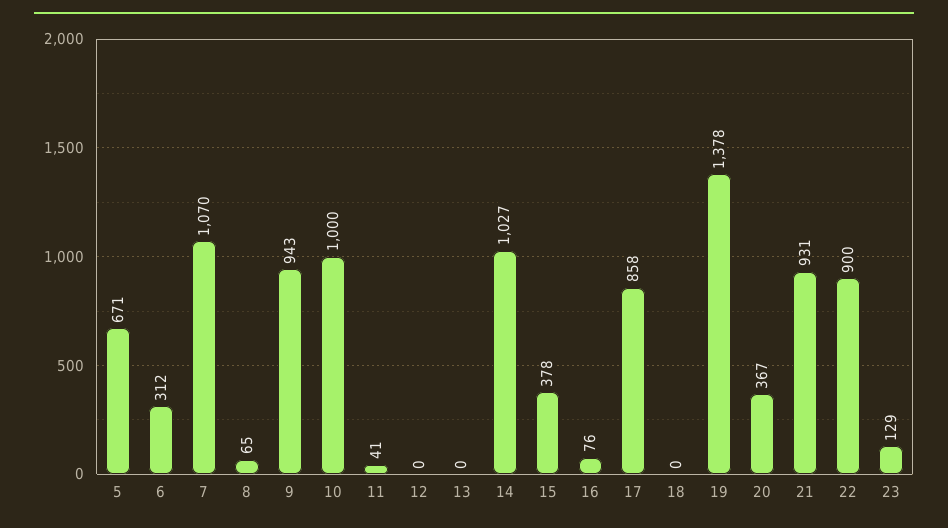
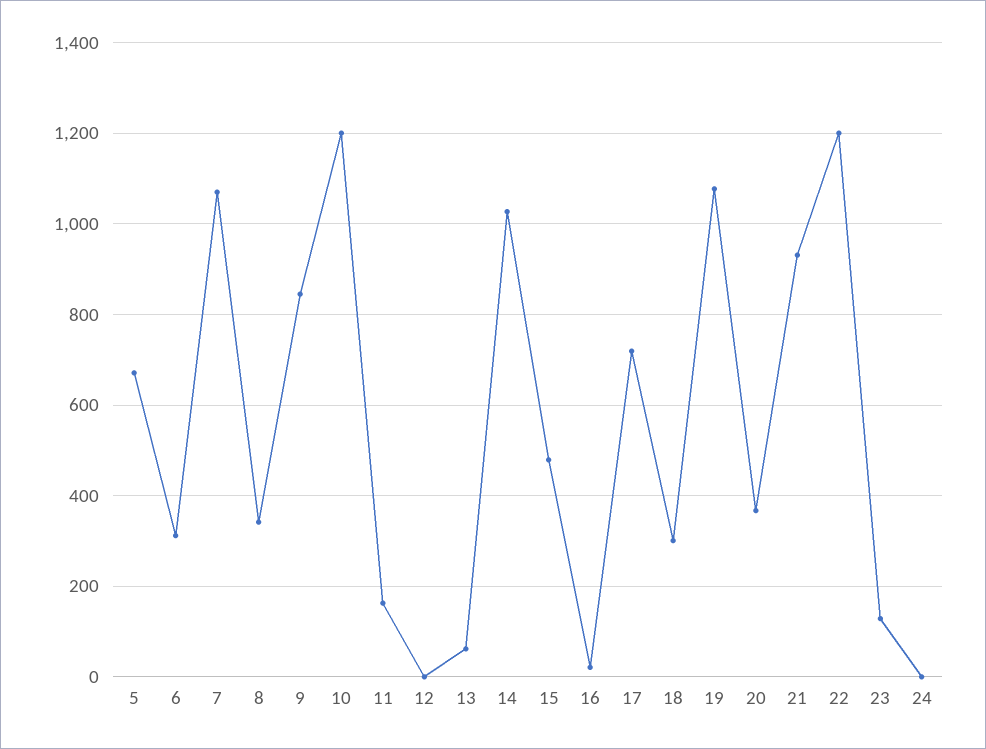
  {
    "5": 671,
    "6": 312,
    "7": 1070,
-   "8": 65,
+   "8": 340,
-   "9": 943,
+   "9": 840,
-   "10": 1000,
+   "10": 1200,
-   "11": 41,
+   "11": 160,
    "12": 0,
-   "13": 0,
+   "13": 60,
    "14": 1027,
-   "15": 378,
+   "15": 480,
-   "16": 76,
+   "16": 20,
-   "17": 858,
+   "17": 720,
-   "18": 0,
+   "18": 300,
-   "19": 1378,
+   "19": 1080,
    "20": 367,
    "21": 931,
-   "22": 900,
+   "22": 1200,
-   "23": 129
+   "23": 129,
+   "24": 0
  }

